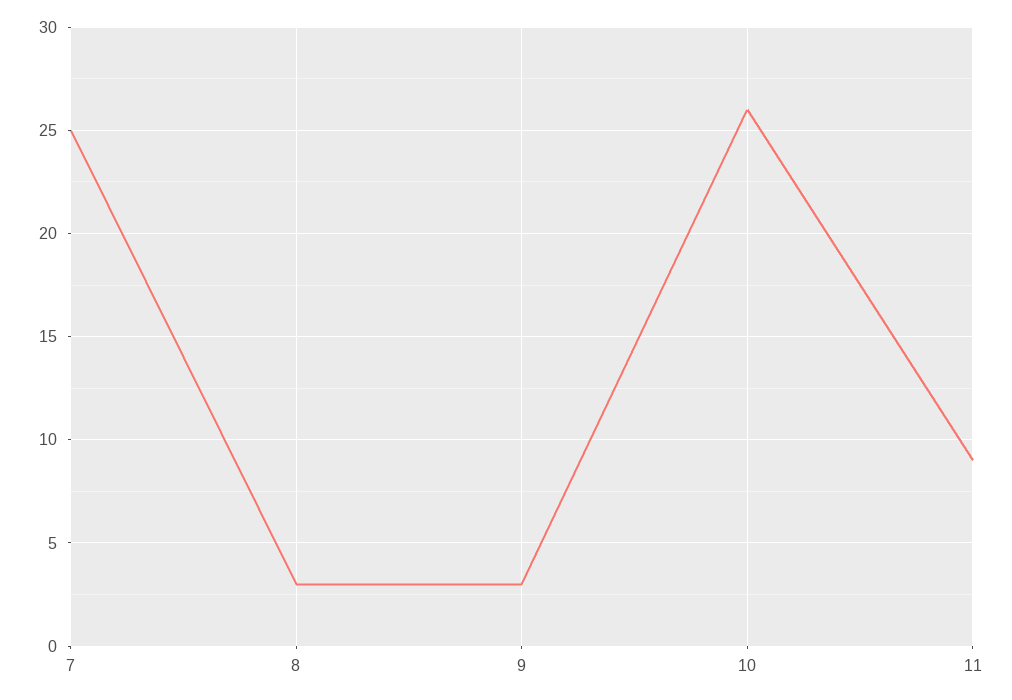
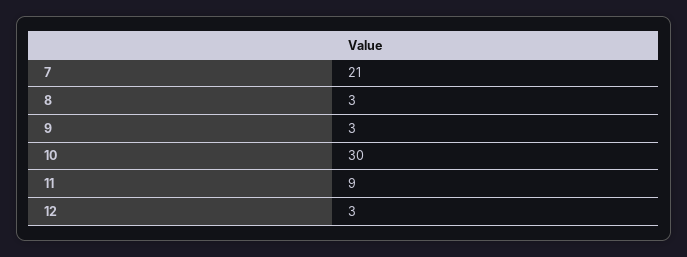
  {
-   "7": 25,
+   "7": 21,
    "8": 3,
    "9": 3,
-   "10": 26,
+   "10": 30,
-   "11": 9
+   "11": 9,
+   "12": 3
  }

